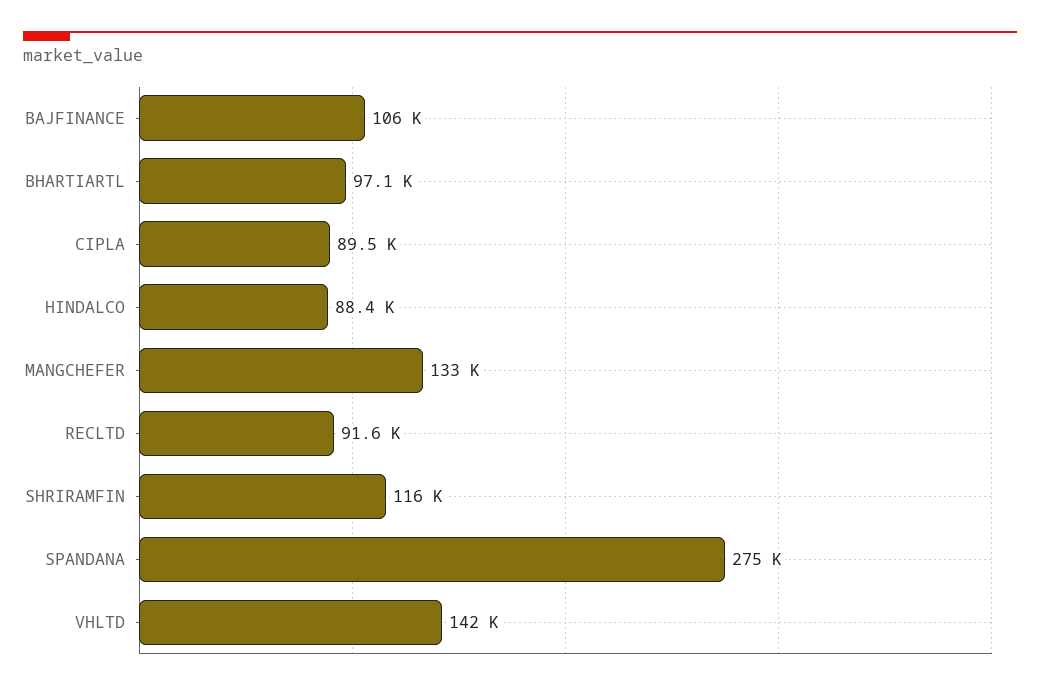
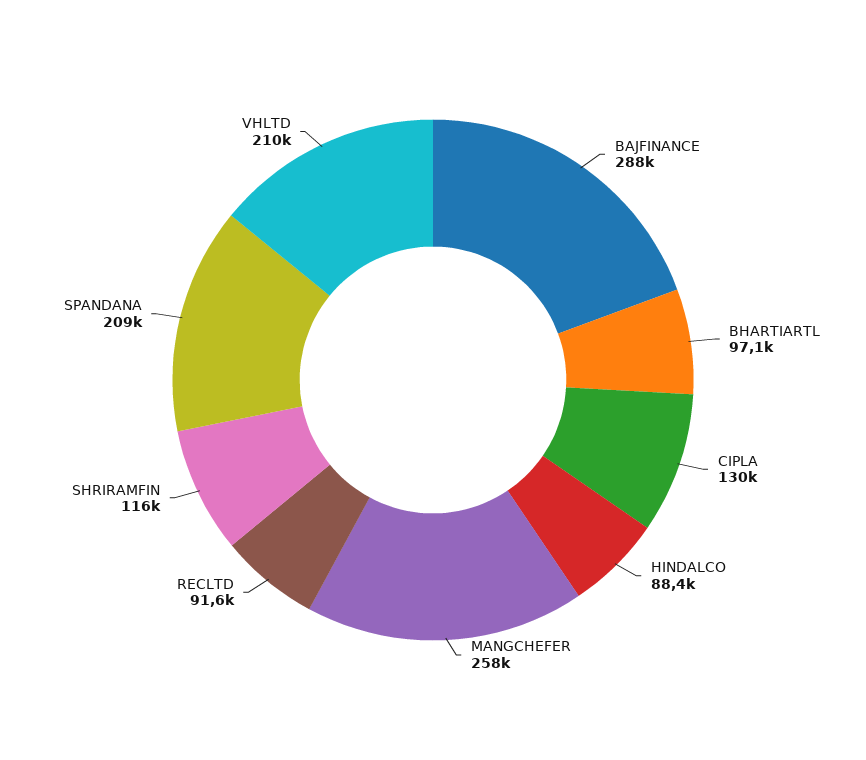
  {
-   "BAJFINANCE": 106000,
+   "BAJFINANCE": 288000,
    "BHARTIARTL": 97100,
-   "CIPLA": 89500,
+   "CIPLA": 130000,
    "HINDALCO": 88400,
-   "MANGCHEFER": 133000,
+   "MANGCHEFER": 258000,
    "RECLTD": 91600,
    "SHRIRAMFIN": 116000,
-   "SPANDANA": 275000,
+   "SPANDANA": 209000,
-   "VHLTD": 142000
+   "VHLTD": 210000
  }

